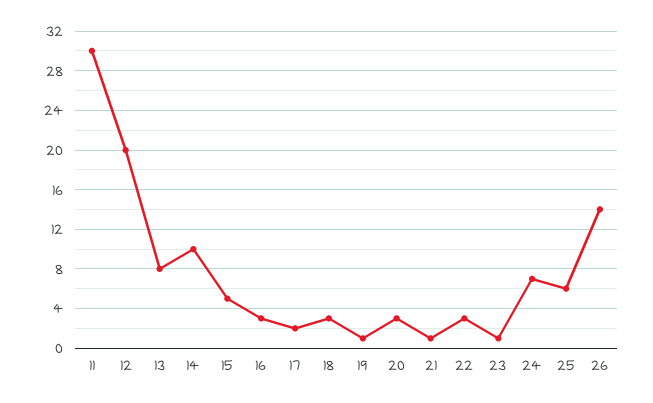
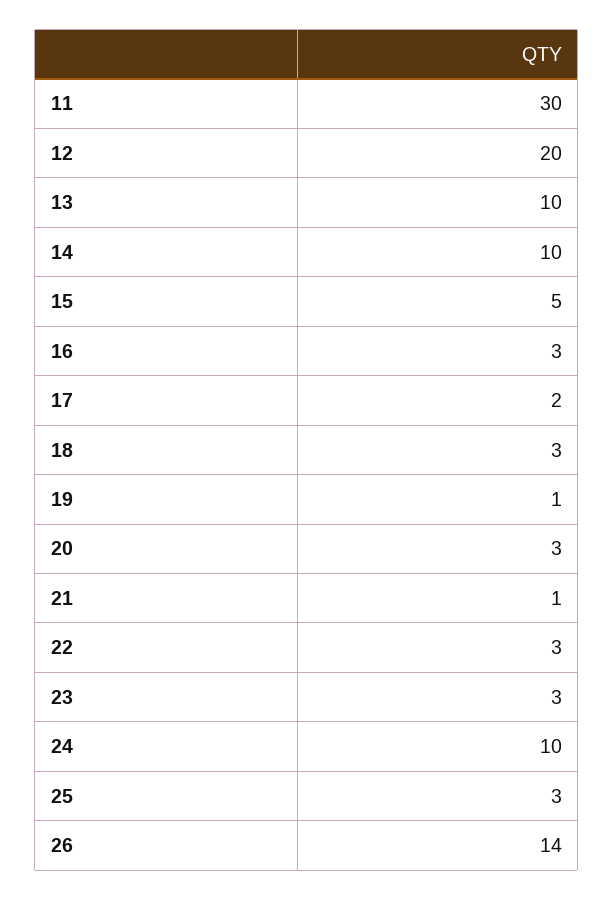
  {
    "11": 30,
    "12": 20,
-   "13": 8,
+   "13": 10,
    "14": 10,
    "15": 5,
    "16": 3,
    "17": 2,
    "18": 3,
    "19": 1,
    "20": 3,
    "21": 1,
    "22": 3,
-   "23": 1,
+   "23": 3,
-   "24": 7,
+   "24": 10,
-   "25": 6,
+   "25": 3,
    "26": 14
  }

